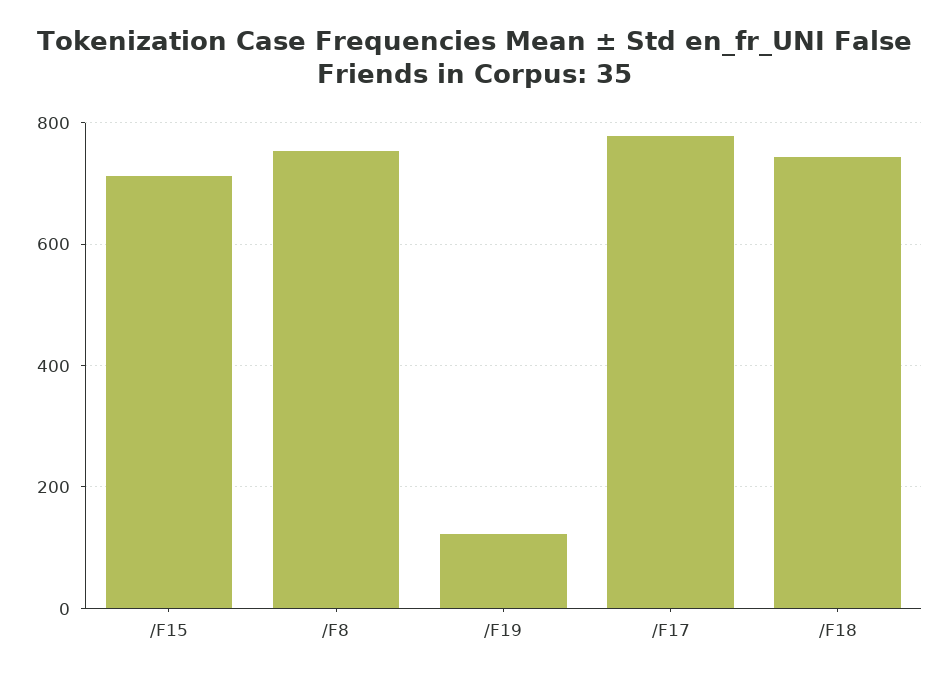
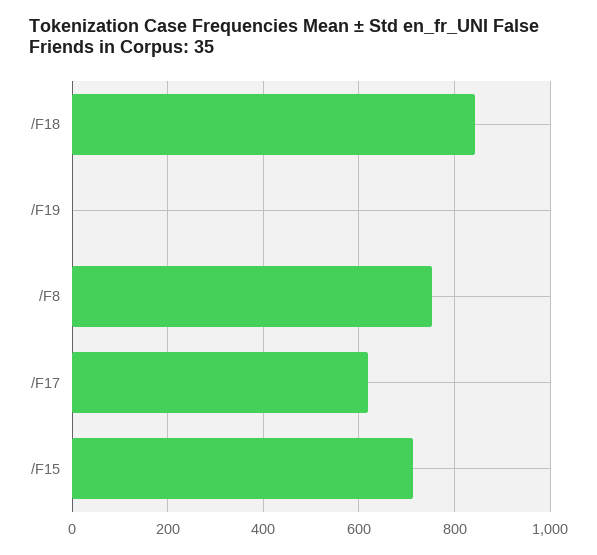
  {
    "/F15": 720,
    "/F8": 760,
-   "/F19": 120,
+   "/F19": 0,
-   "/F17": 780,
+   "/F17": 620,
-   "/F18": 740
+   "/F18": 840
  }

